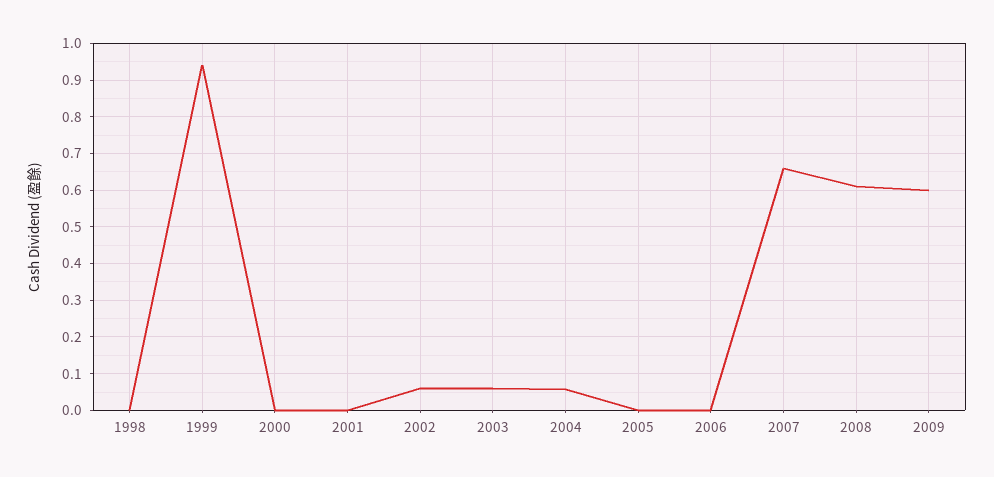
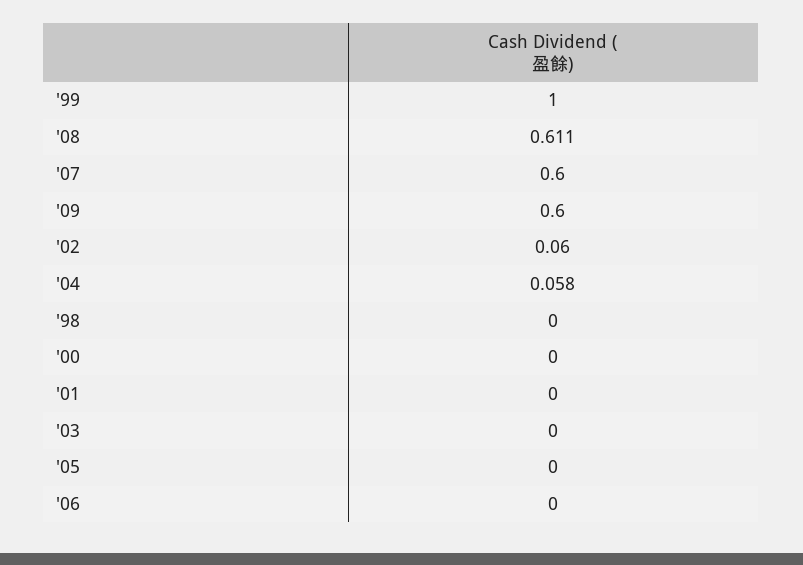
  {
    "1998": 0,
-   "1999": 0.94,
+   "1999": 1,
    "2000": 0,
    "2001": 0,
    "2002": 0.06,
-   "2003": 0.06,
+   "2003": 0,
    "2004": 0.058,
    "2005": 0,
    "2006": 0,
-   "2007": 0.66,
+   "2007": 0.6,
    "2008": 0.611,
    "2009": 0.6
  }

